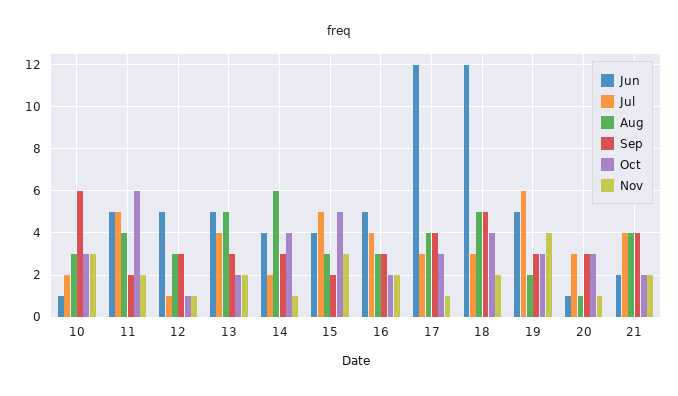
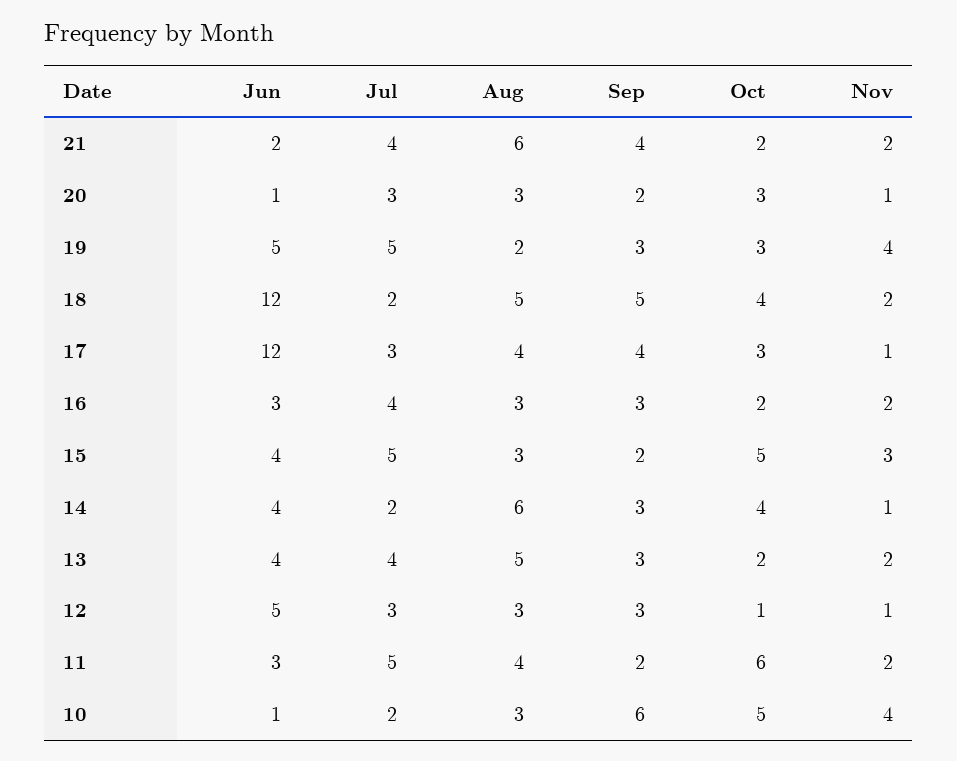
  {
    "Jun": {
      "10": 1,
-     "11": 5,
+     "11": 3,
      "12": 5,
-     "13": 5,
+     "13": 4,
      "14": 4,
      "15": 4,
-     "16": 5,
+     "16": 3,
      "17": 12,
      "18": 12,
      "19": 5,
      "20": 1,
      "21": 2
    },
    "Jul": {
      "10": 2,
      "11": 5,
-     "12": 1,
+     "12": 3,
      "13": 4,
      "14": 2,
      "15": 5,
      "16": 4,
      "17": 3,
-     "18": 3,
+     "18": 2,
-     "19": 6,
+     "19": 5,
      "20": 3,
      "21": 4
    },
    "Aug": {
      "10": 3,
      "11": 4,
      "12": 3,
      "13": 5,
      "14": 6,
      "15": 3,
      "16": 3,
      "17": 4,
      "18": 5,
      "19": 2,
-     "20": 1,
+     "20": 3,
-     "21": 4
+     "21": 6
    },
    "Sep": {
      "10": 6,
      "11": 2,
      "12": 3,
      "13": 3,
      "14": 3,
      "15": 2,
      "16": 3,
      "17": 4,
      "18": 5,
      "19": 3,
-     "20": 3,
+     "20": 2,
      "21": 4
    },
    "Oct": {
-     "10": 3,
+     "10": 5,
      "11": 6,
      "12": 1,
      "13": 2,
      "14": 4,
      "15": 5,
      "16": 2,
      "17": 3,
      "18": 4,
      "19": 3,
      "20": 3,
      "21": 2
    },
    "Nov": {
-     "10": 3,
+     "10": 4,
      "11": 2,
      "12": 1,
      "13": 2,
      "14": 1,
      "15": 3,
      "16": 2,
      "17": 1,
      "18": 2,
      "19": 4,
      "20": 1,
      "21": 2
    }
  }

